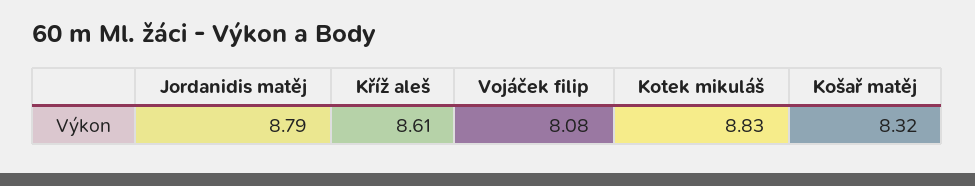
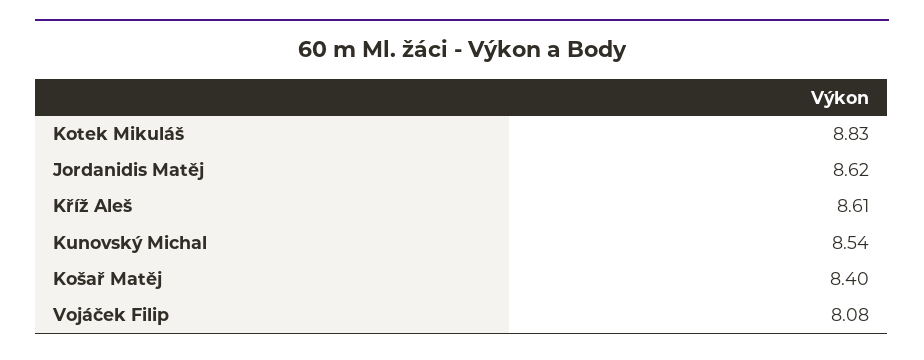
  {
-   "Jordanidis matěj": 8.79,
+   "Jordanidis matěj": 8.62,
    "Kříž aleš": 8.61,
    "Vojáček filip": 8.08,
    "Kotek mikuláš": 8.83,
-   "Košař matěj": 8.32
+   "Košař matěj": 8.4,
+   "Kunovský Michal": 8.54
  }

